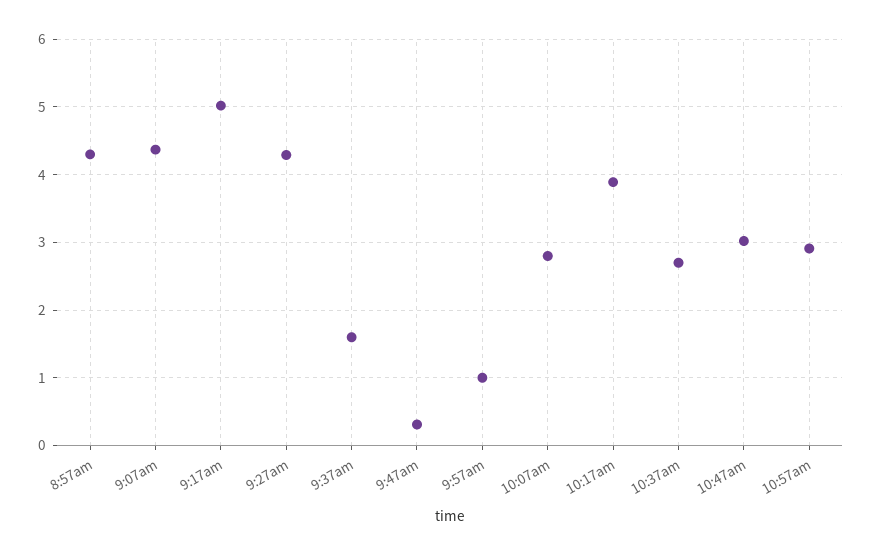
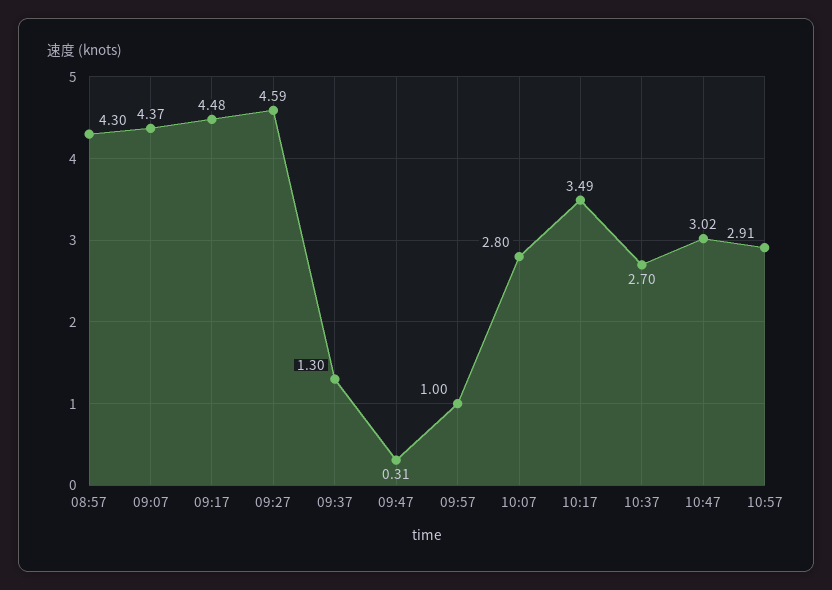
  {
    "8:57am": 4.3,
    "9:07am": 4.37,
-   "9:17am": 5,
+   "9:17am": 4.48,
-   "9:27am": 4.3,
+   "9:27am": 4.59,
-   "9:37am": 1.6,
+   "9:37am": 1.3,
    "9:47am": 0.31,
    "9:57am": 1,
    "10:07am": 2.8,
-   "10:17am": 3.9,
+   "10:17am": 3.49,
    "10:37am": 2.7,
    "10:47am": 3.02,
    "10:57am": 2.91
  }

